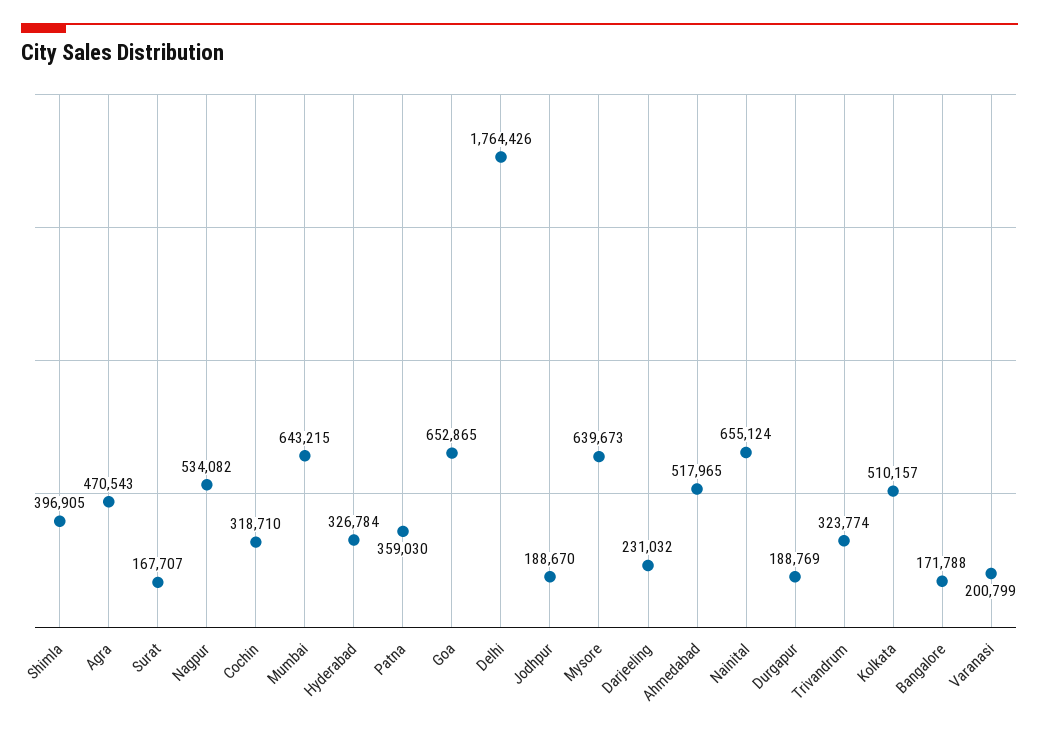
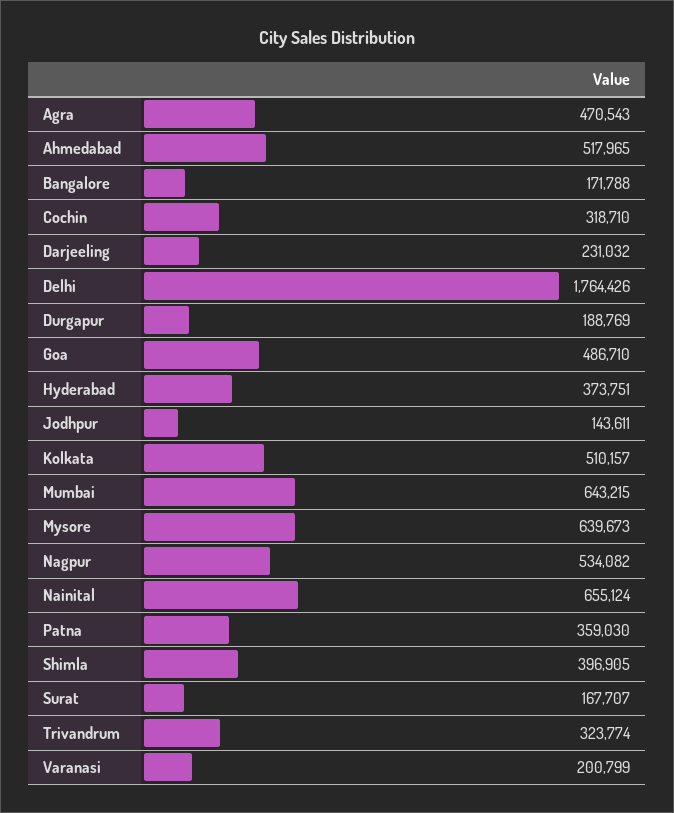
  {
    "Shimla": 396905,
    "Agra": 470543,
    "Surat": 167707,
    "Nagpur": 534082,
    "Cochin": 318710,
    "Mumbai": 643215,
-   "Hyderabad": 326784,
+   "Hyderabad": 373751,
    "Patna": 359030,
-   "Goa": 652865,
+   "Goa": 486710,
    "Delhi": 1764426,
-   "Jodhpur": 188670,
+   "Jodhpur": 143611,
    "Mysore": 639673,
    "Darjeeling": 231032,
    "Ahmedabad": 517965,
    "Nainital": 655124,
    "Durgapur": 188769,
    "Trivandrum": 323774,
    "Kolkata": 510157,
    "Bangalore": 171788,
    "Varanasi": 200799
  }

